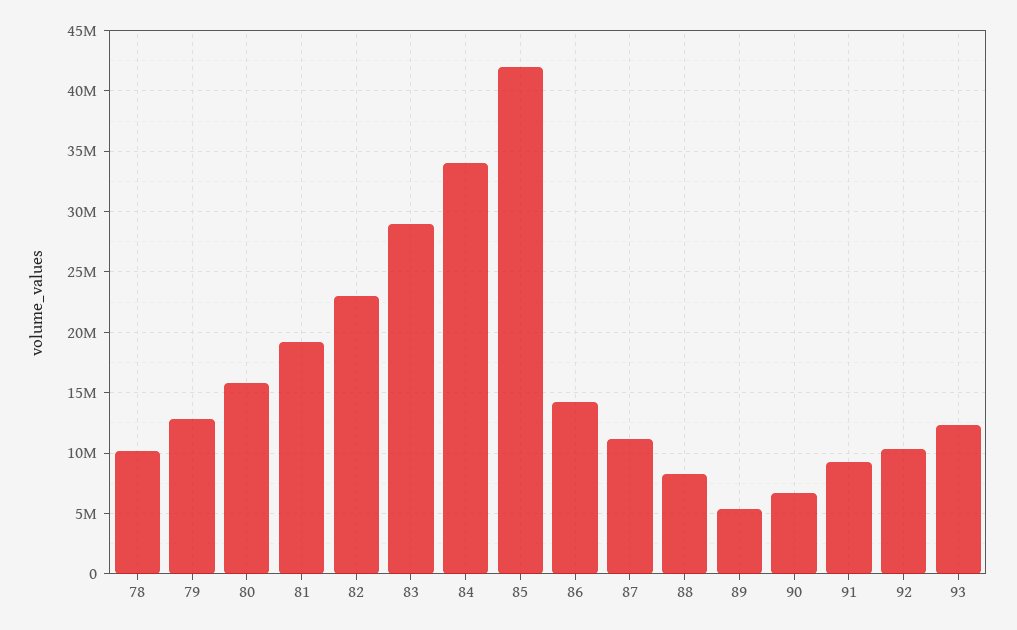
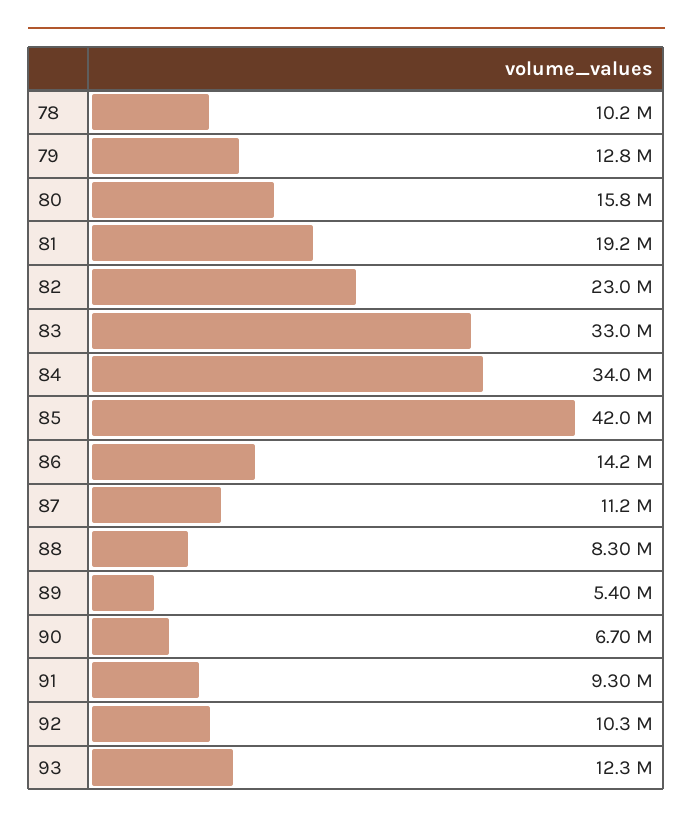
  {
    "78": 10200000,
    "79": 12800000,
    "80": 15800000,
    "81": 19200000,
    "82": 23000000,
-   "83": 29000000,
+   "83": 33000000,
    "84": 34000000,
    "85": 42000000,
    "86": 14200000,
    "87": 11200000,
    "88": 8300000,
    "89": 5400000,
    "90": 6700000,
    "91": 9300000,
    "92": 10300000,
    "93": 12300000
  }

